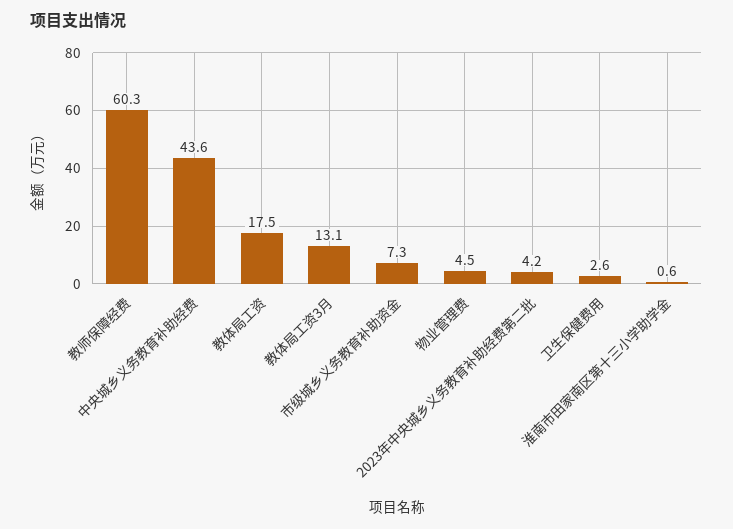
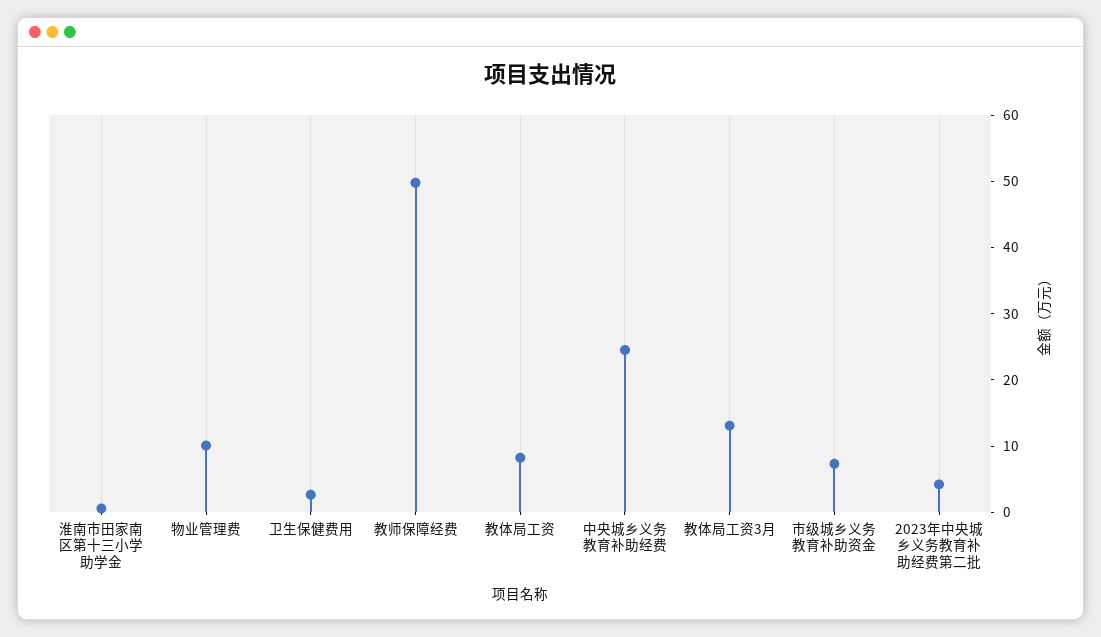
  {
-   "教师保障经费": 60.3,
+   "教师保障经费": 50,
-   "中央城乡义务教育补助经费": 43.6,
+   "中央城乡义务教育补助经费": 24,
-   "教体局工资": 17.5,
+   "教体局工资": 8,
    "教体局工资3月": 13.1,
    "市级城乡义务教育补助资金": 7.3,
-   "物业管理费": 4.5,
+   "物业管理费": 10,
    "2023年中央城乡义务教育补助经费第二批": 4.2,
    "卫生保健费用": 2.6,
    "淮南市田家南区第十三小学助学金": 0.6
  }

